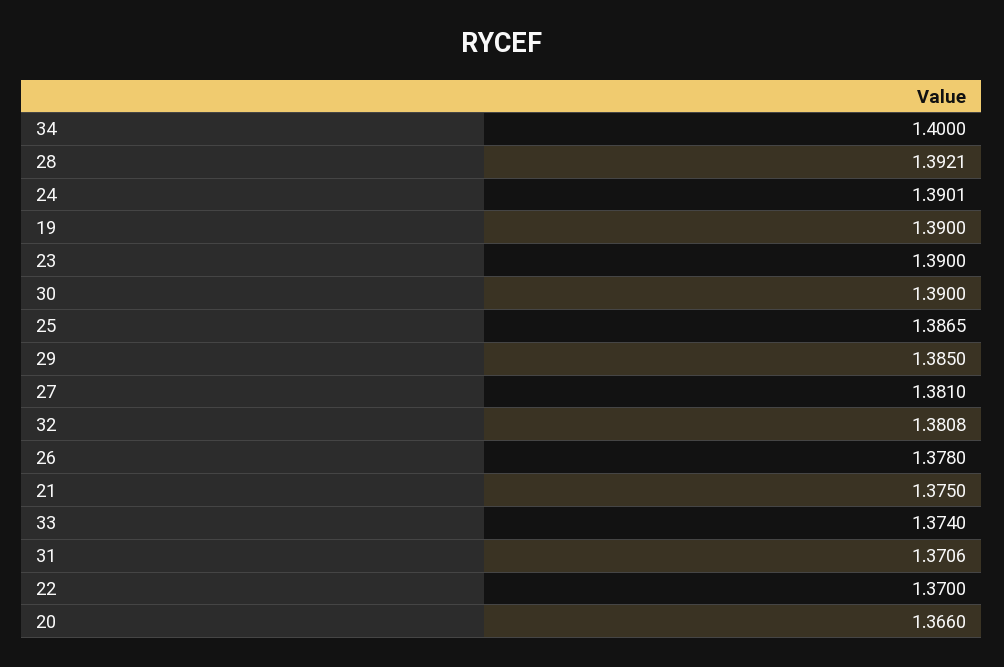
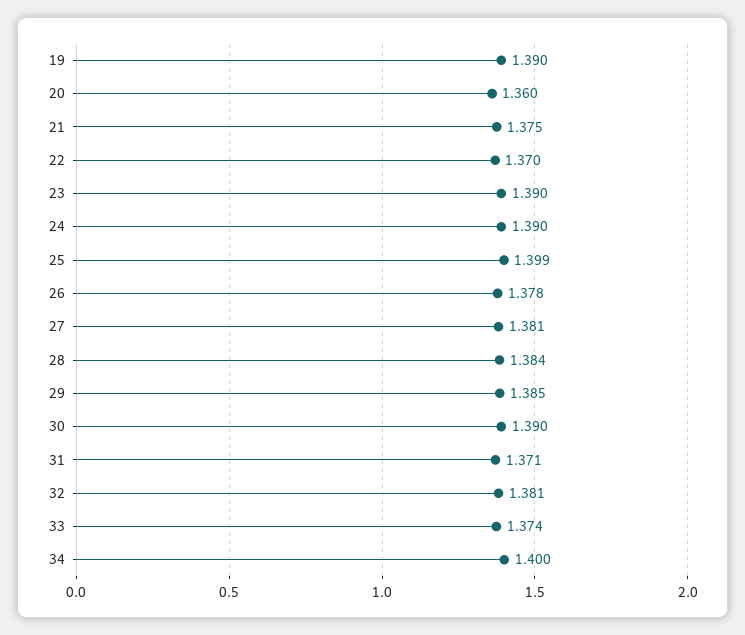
  {
    "34": 1.4,
-   "28": 1.3921,
+   "28": 1.384,
    "24": 1.3901,
    "19": 1.39,
    "23": 1.39,
    "30": 1.39,
-   "25": 1.3865,
+   "25": 1.399,
    "29": 1.385,
    "27": 1.381,
    "32": 1.3808,
    "26": 1.378,
    "21": 1.375,
    "33": 1.374,
    "31": 1.3706,
    "22": 1.37,
-   "20": 1.366
+   "20": 1.36
  }

